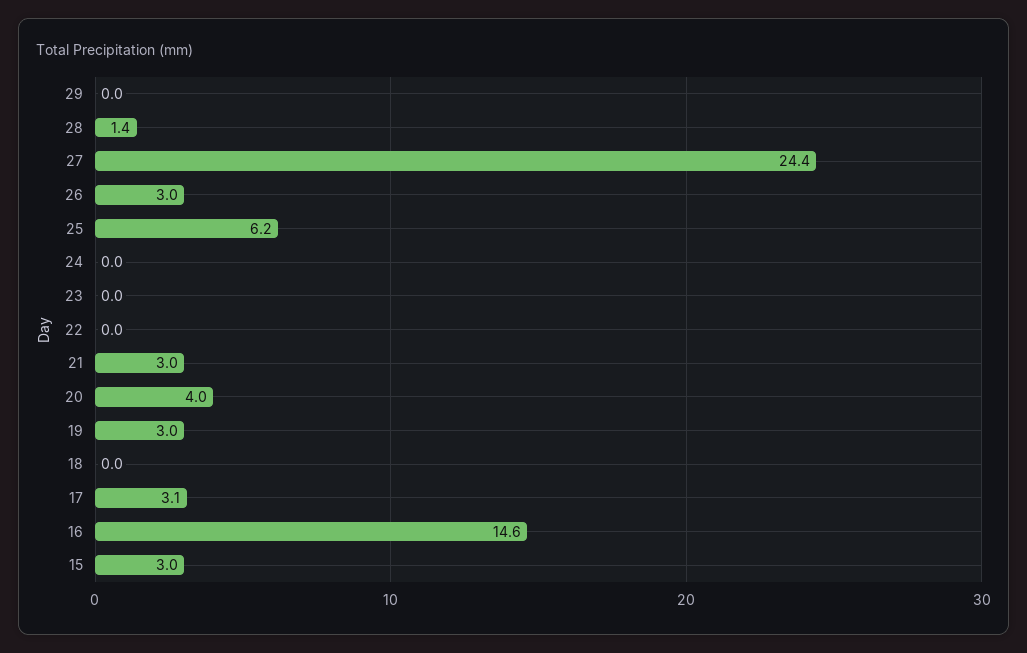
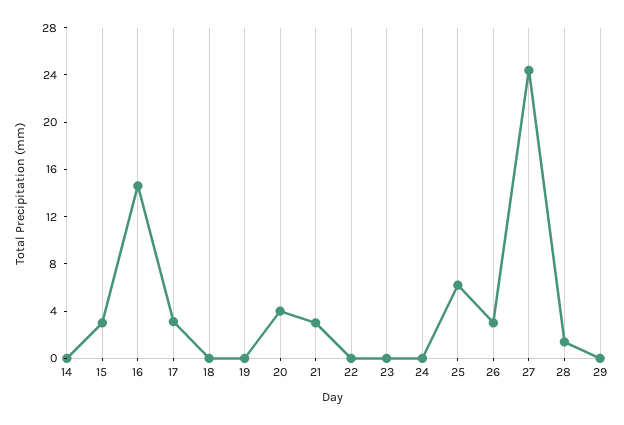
  {
    "29": 0,
    "28": 1.4,
    "27": 24.4,
    "26": 3,
    "25": 6.2,
    "24": 0,
    "23": 0,
    "22": 0,
    "21": 3,
    "20": 4,
-   "19": 3,
+   "19": 0,
    "18": 0,
    "17": 3.1,
    "16": 14.6,
-   "15": 3
+   "15": 3,
+   "14": 0
  }

